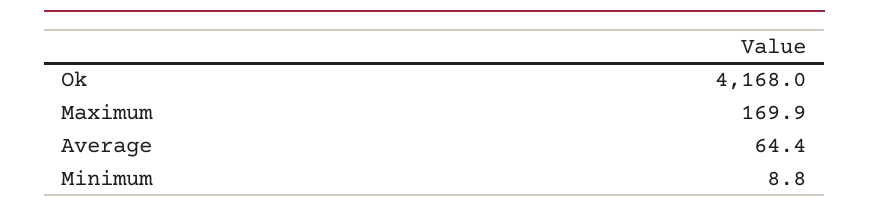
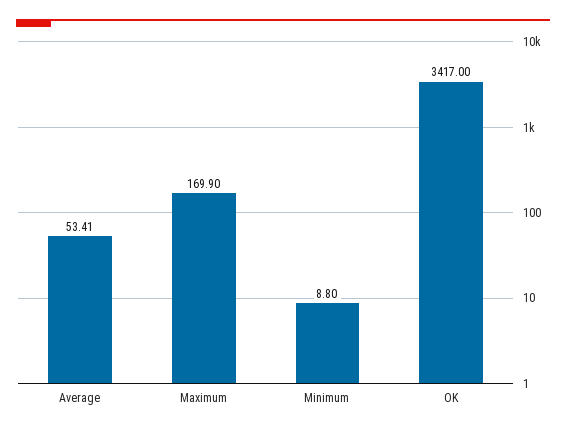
  {
-   "Ok": 4168,
+   "Ok": 3417,
    "Maximum": 169.9,
-   "Average": 64.4,
+   "Average": 53.41,
    "Minimum": 8.8
  }

